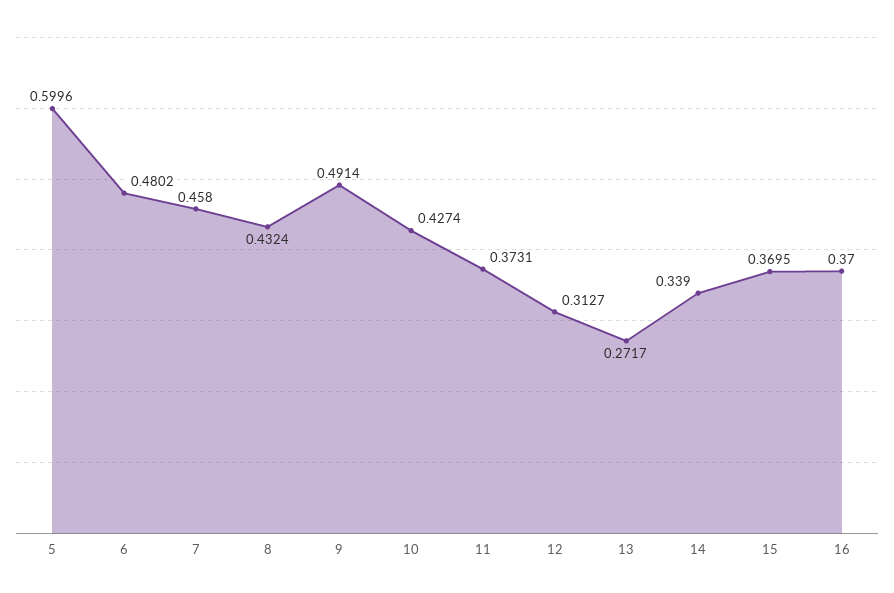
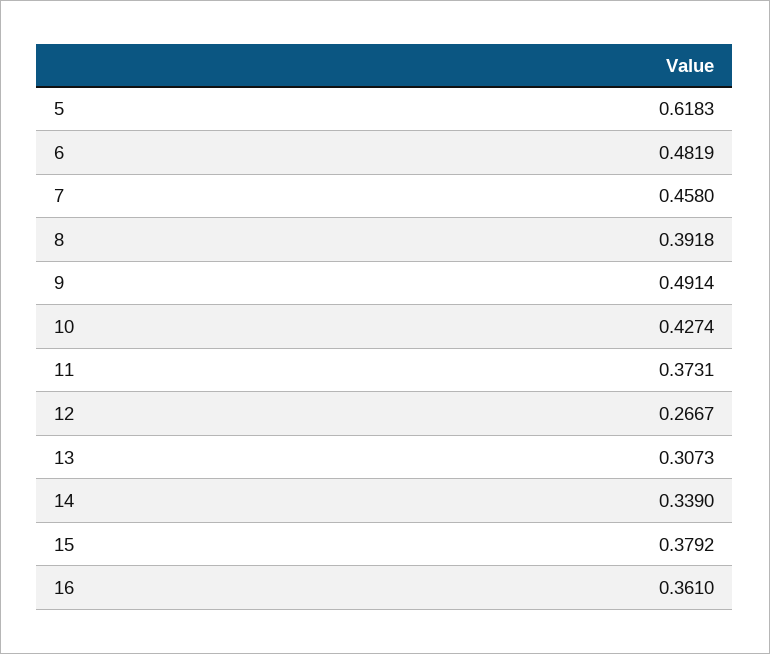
  {
-   "5": 0.5996,
+   "5": 0.6183,
-   "6": 0.4802,
+   "6": 0.4819,
    "7": 0.458,
-   "8": 0.4324,
+   "8": 0.3918,
    "9": 0.4914,
    "10": 0.4274,
    "11": 0.3731,
-   "12": 0.3127,
+   "12": 0.2667,
-   "13": 0.2717,
+   "13": 0.3073,
    "14": 0.339,
-   "15": 0.3695,
+   "15": 0.3792,
-   "16": 0.37
+   "16": 0.361
  }

